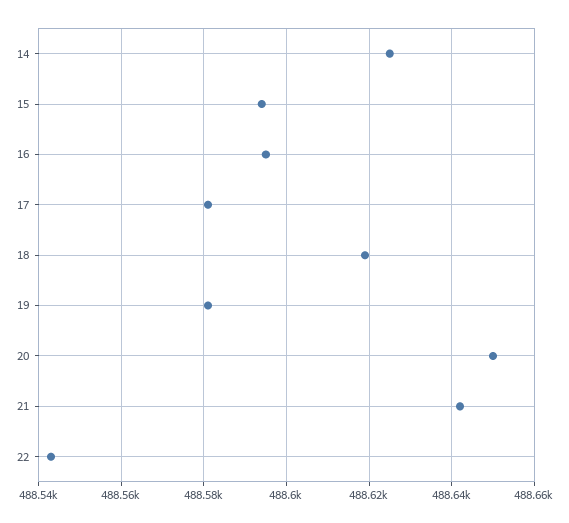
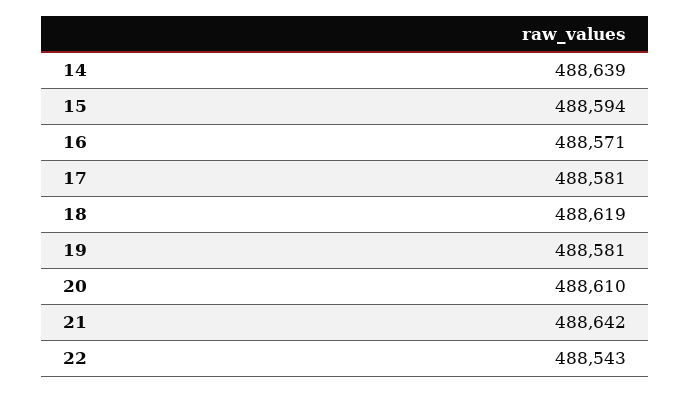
  {
-   "14": 488625,
+   "14": 488639,
    "15": 488594,
-   "16": 488595,
+   "16": 488571,
    "17": 488581,
    "18": 488619,
    "19": 488581,
-   "20": 488650,
+   "20": 488610,
    "21": 488642,
    "22": 488543
  }

